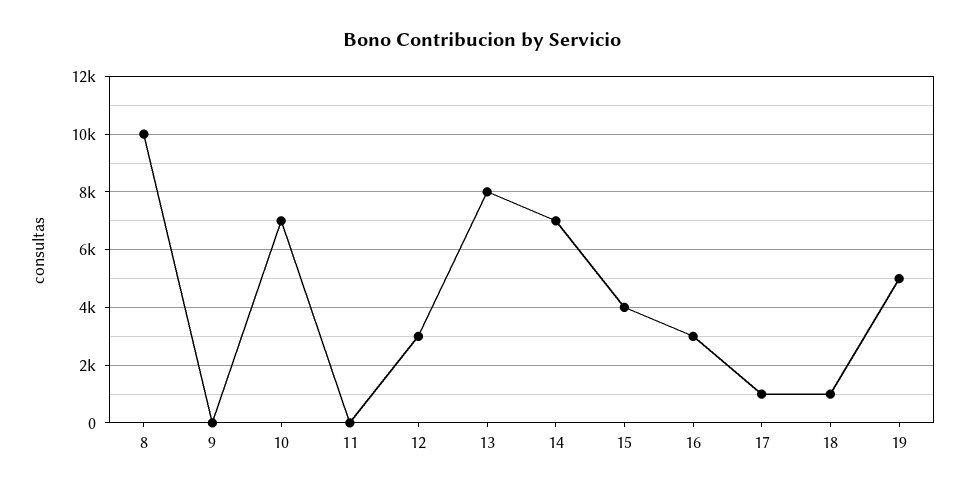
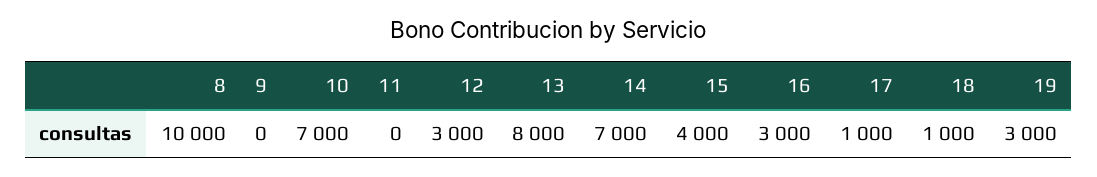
  {
    "8": 10000,
    "9": 0,
    "10": 7000,
    "11": 0,
    "12": 3000,
    "13": 8000,
    "14": 7000,
    "15": 4000,
    "16": 3000,
    "17": 1000,
    "18": 1000,
-   "19": 5000
+   "19": 3000
  }

